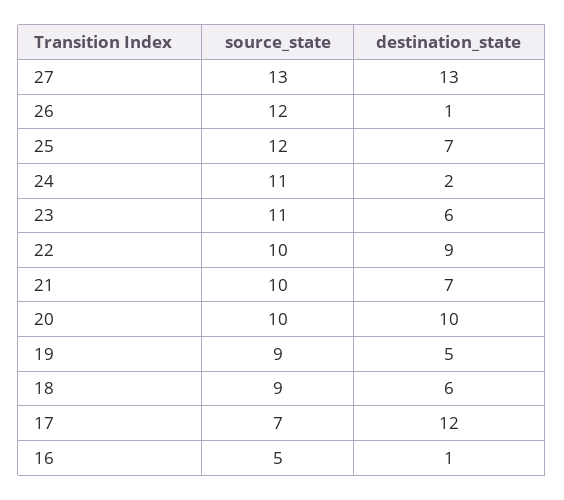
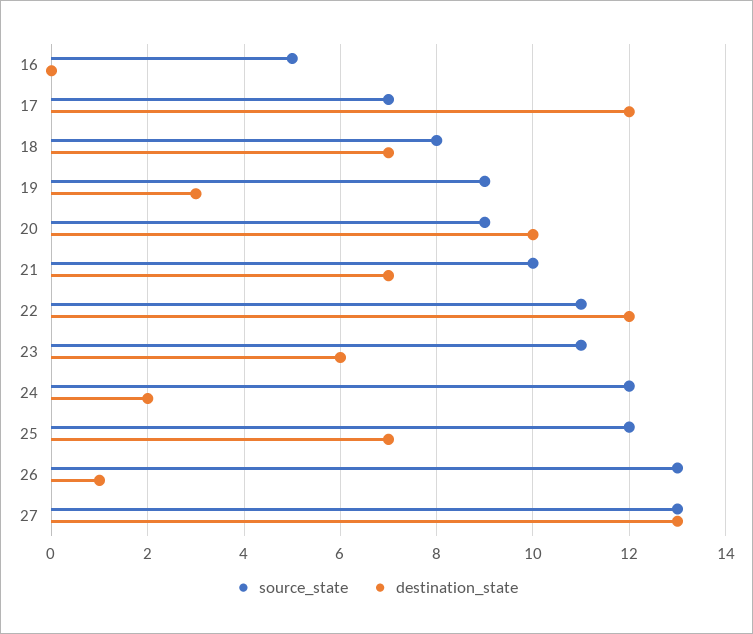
  {
    "source_state": {
      "27": 13,
-     "26": 12,
+     "26": 13,
      "25": 12,
-     "24": 11,
+     "24": 12,
      "23": 11,
-     "22": 10,
+     "22": 11,
      "21": 10,
-     "20": 10,
+     "20": 9,
      "19": 9,
-     "18": 9,
+     "18": 8,
      "17": 7,
      "16": 5
    },
    "destination_state": {
      "27": 13,
      "26": 1,
      "25": 7,
      "24": 2,
      "23": 6,
-     "22": 9,
+     "22": 12,
      "21": 7,
      "20": 10,
-     "19": 5,
+     "19": 3,
-     "18": 6,
+     "18": 7,
      "17": 12,
-     "16": 1
+     "16": 0
    }
  }

